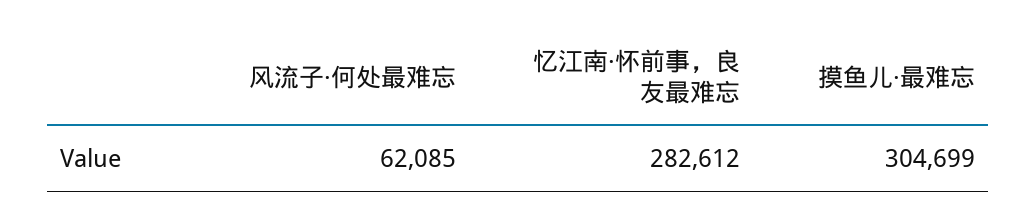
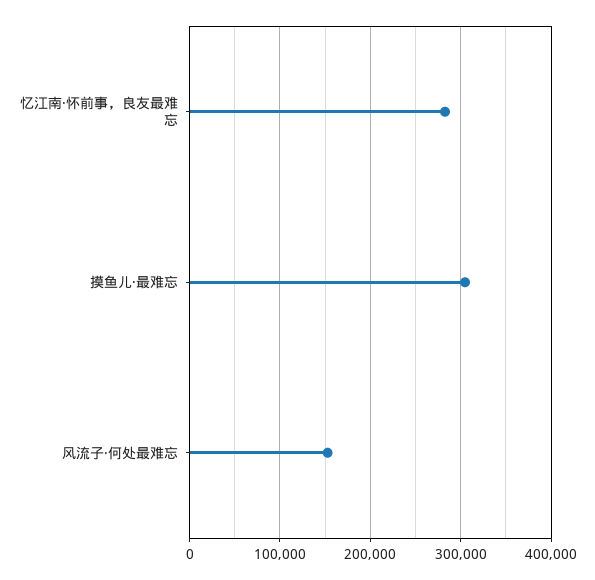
  {
-   "风流子·何处最难忘": 62085,
+   "风流子·何处最难忘": 150000,
    "忆江南·怀前事，良友最难忘": 282612,
    "摸鱼儿·最难忘": 304699
  }

